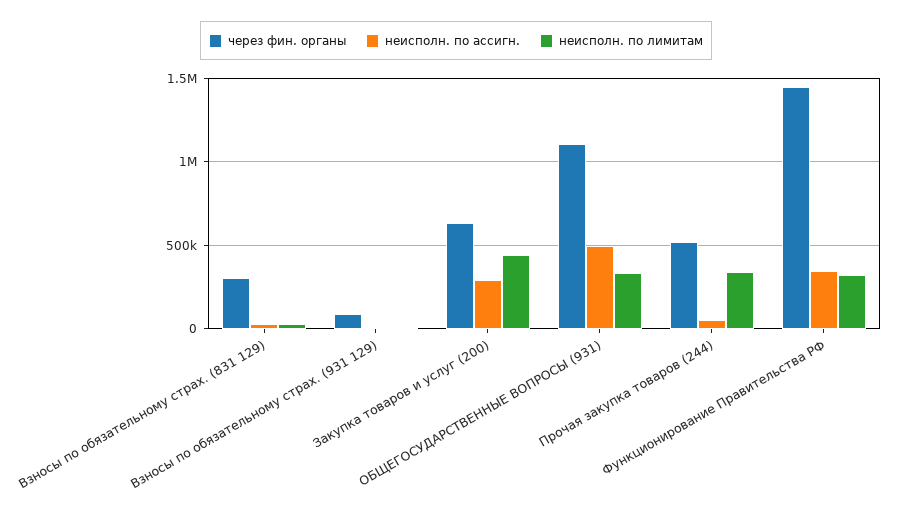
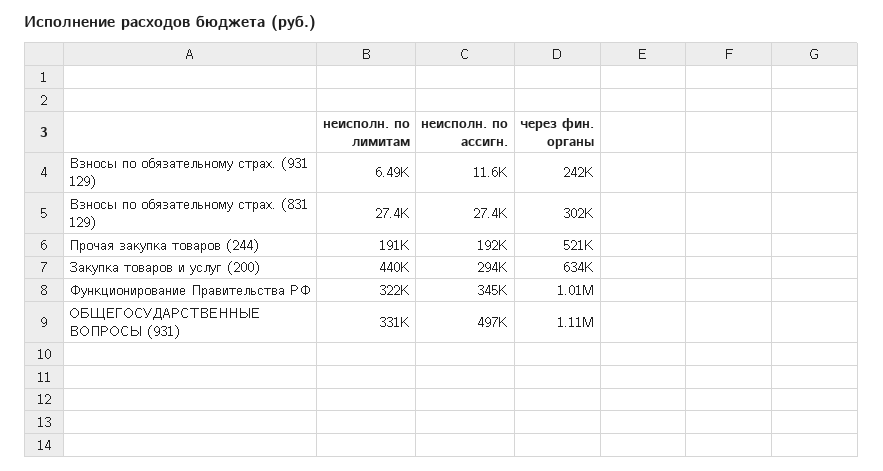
  {
    "через фин. органы": {
      "Взносы по обязательному страх. (831 129)": 302000,
-     "Взносы по обязательному страх. (931 129)": 100000,
+     "Взносы по обязательному страх. (931 129)": 242000,
      "Закупка товаров и услуг (200)": 634000,
      "ОБЩЕГОСУДАРСТВЕННЫЕ ВОПРОСЫ (931)": 1110000,
      "Прочая закупка товаров (244)": 521000,
-     "Функционирование Правительства РФ": 1450000
+     "Функционирование Правительства РФ": 1010000
    },
    "неисполн. по ассигн.": {
      "Взносы по обязательному страх. (831 129)": 27400,
      "Взносы по обязательному страх. (931 129)": 11600,
      "Закупка товаров и услуг (200)": 294000,
      "ОБЩЕГОСУДАРСТВЕННЫЕ ВОПРОСЫ (931)": 497000,
-     "Прочая закупка товаров (244)": 50000,
+     "Прочая закупка товаров (244)": 192000,
      "Функционирование Правительства РФ": 345000
    },
    "неисполн. по лимитам": {
      "Взносы по обязательному страх. (831 129)": 27400,
      "Взносы по обязательному страх. (931 129)": 6490,
      "Закупка товаров и услуг (200)": 440000,
      "ОБЩЕГОСУДАРСТВЕННЫЕ ВОПРОСЫ (931)": 331000,
-     "Прочая закупка товаров (244)": 350000,
+     "Прочая закупка товаров (244)": 191000,
      "Функционирование Правительства РФ": 322000
    }
  }

